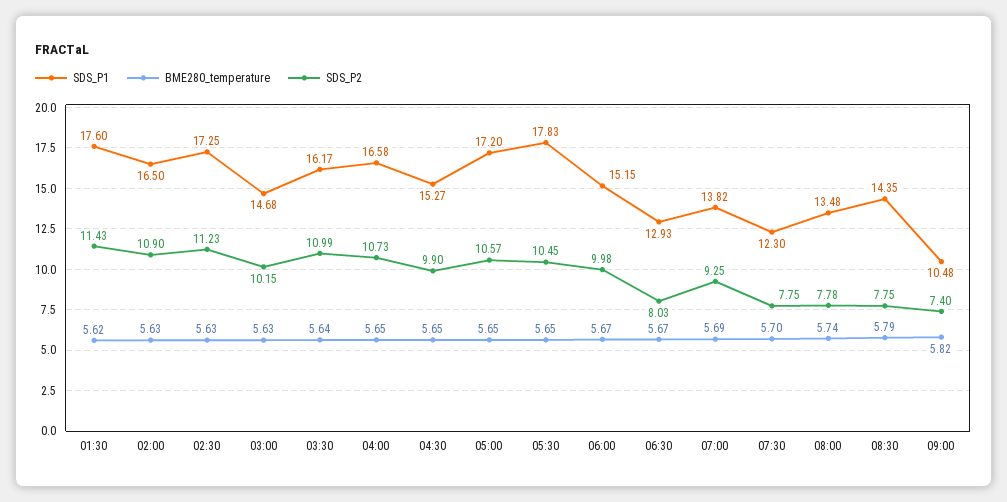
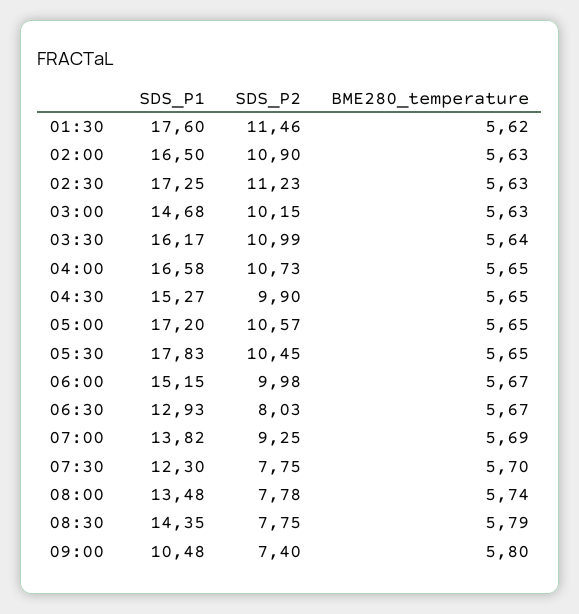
  {
    "SDS_P1": {
      "01:30": 17.6,
      "02:00": 16.5,
      "02:30": 17.25,
      "03:00": 14.68,
      "03:30": 16.17,
      "04:00": 16.58,
      "04:30": 15.27,
      "05:00": 17.2,
      "05:30": 17.83,
      "06:00": 15.15,
      "06:30": 12.93,
      "07:00": 13.82,
      "07:30": 12.3,
      "08:00": 13.48,
      "08:30": 14.35,
      "09:00": 10.48
    },
    "BME280_temperature": {
      "01:30": 5.62,
      "02:00": 5.63,
      "02:30": 5.63,
      "03:00": 5.63,
      "03:30": 5.64,
      "04:00": 5.65,
      "04:30": 5.65,
      "05:00": 5.65,
      "05:30": 5.65,
      "06:00": 5.67,
      "06:30": 5.67,
      "07:00": 5.69,
      "07:30": 5.7,
      "08:00": 5.74,
      "08:30": 5.79,
-     "09:00": 5.82
+     "09:00": 5.8
    },
    "SDS_P2": {
-     "01:30": 11.43,
+     "01:30": 11.46,
      "02:00": 10.9,
      "02:30": 11.23,
      "03:00": 10.15,
      "03:30": 10.99,
      "04:00": 10.73,
      "04:30": 9.9,
      "05:00": 10.57,
      "05:30": 10.45,
      "06:00": 9.98,
      "06:30": 8.03,
      "07:00": 9.25,
      "07:30": 7.75,
      "08:00": 7.78,
      "08:30": 7.75,
      "09:00": 7.4
    }
  }

